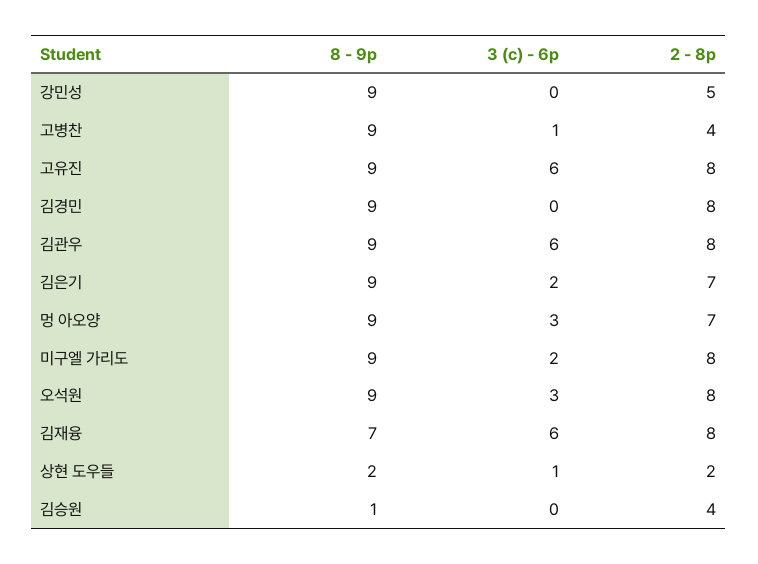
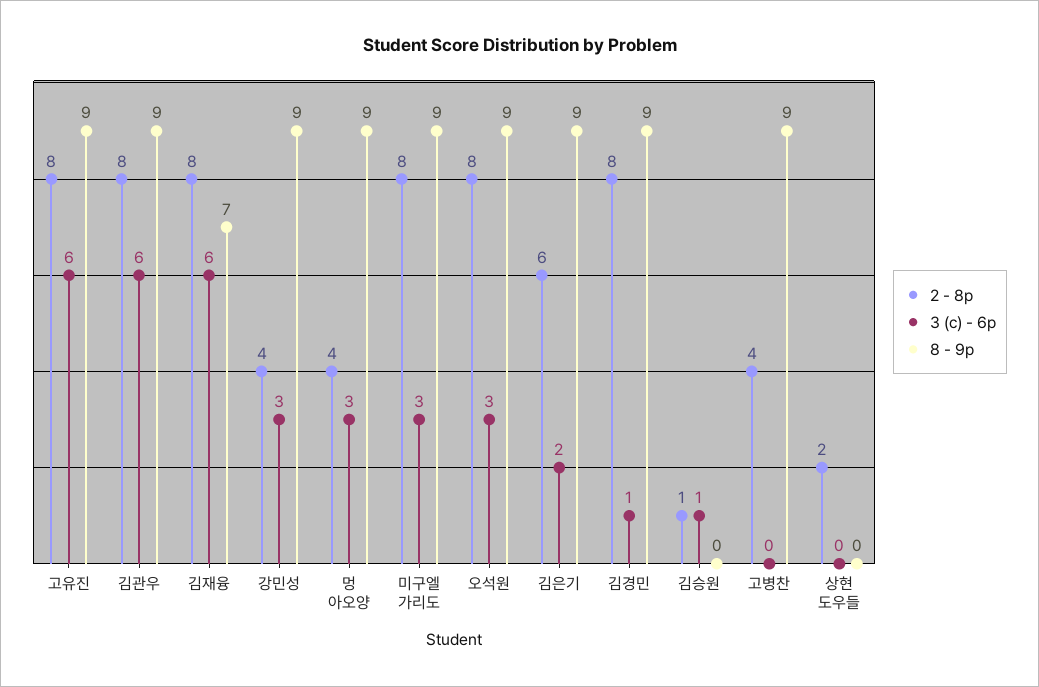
  {
    "8 - 9p": {
      "강민성": 9,
      "고병찬": 9,
      "고유진": 9,
      "김경민": 9,
      "김관우": 9,
      "김은기": 9,
      "멍 아오양": 9,
      "미구엘 가리도": 9,
      "오석원": 9,
      "김재융": 7,
-     "상현 도우들": 2,
+     "상현 도우들": 0,
-     "김승원": 1
+     "김승원": 0
    },
    "3 (c) - 6p": {
-     "강민성": 0,
+     "강민성": 3,
-     "고병찬": 1,
+     "고병찬": 0,
      "고유진": 6,
-     "김경민": 0,
+     "김경민": 1,
      "김관우": 6,
      "김은기": 2,
      "멍 아오양": 3,
-     "미구엘 가리도": 2,
+     "미구엘 가리도": 3,
      "오석원": 3,
      "김재융": 6,
-     "상현 도우들": 1,
+     "상현 도우들": 0,
-     "김승원": 0
+     "김승원": 1
    },
    "2 - 8p": {
-     "강민성": 5,
+     "강민성": 4,
      "고병찬": 4,
      "고유진": 8,
      "김경민": 8,
      "김관우": 8,
-     "김은기": 7,
+     "김은기": 6,
-     "멍 아오양": 7,
+     "멍 아오양": 4,
      "미구엘 가리도": 8,
      "오석원": 8,
      "김재융": 8,
      "상현 도우들": 2,
-     "김승원": 4
+     "김승원": 1
    }
  }

